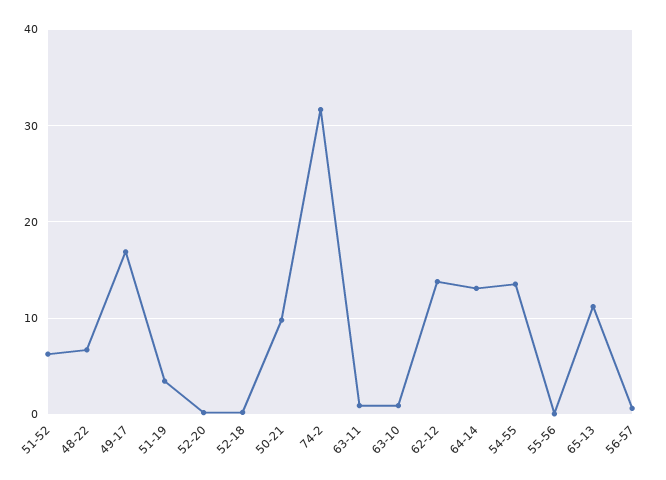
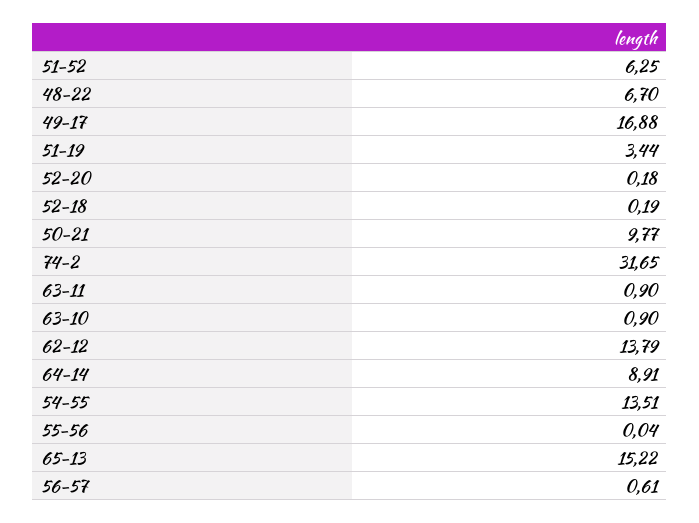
  {
    "51-52": 6.25,
    "48-22": 6.7,
    "49-17": 16.88,
    "51-19": 3.44,
    "52-20": 0.18,
    "52-18": 0.19,
    "50-21": 9.77,
    "74-2": 31.65,
    "63-11": 0.9,
    "63-10": 0.9,
    "62-12": 13.79,
-   "64-14": 13,
+   "64-14": 8.91,
    "54-55": 13.51,
    "55-56": 0.04,
-   "65-13": 11,
+   "65-13": 15.22,
    "56-57": 0.61
  }

